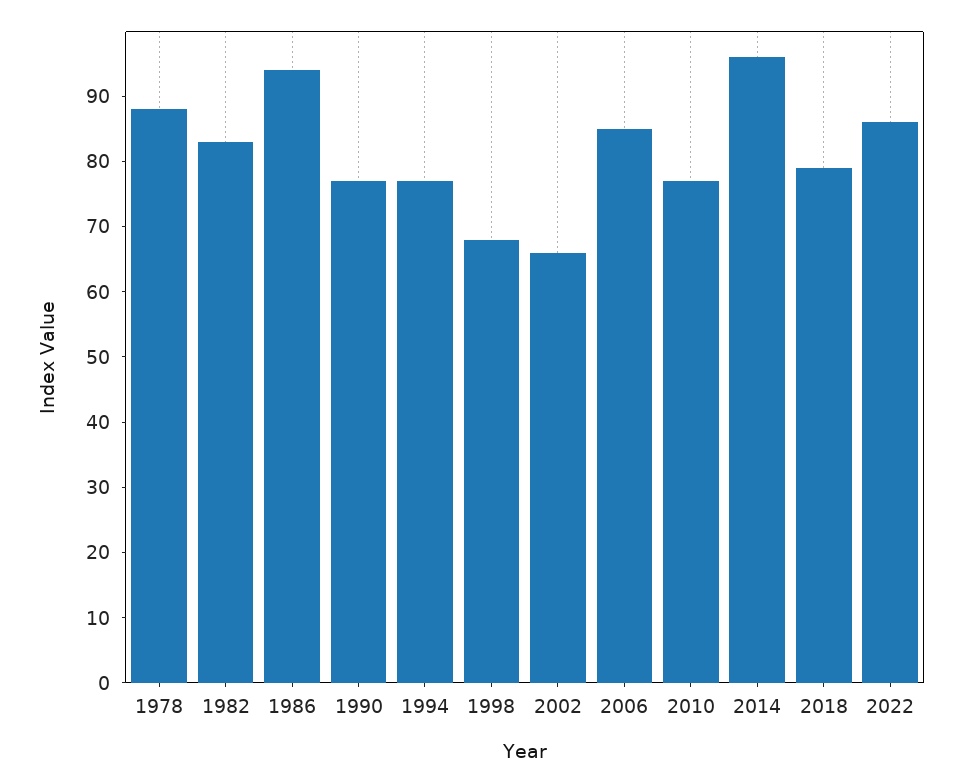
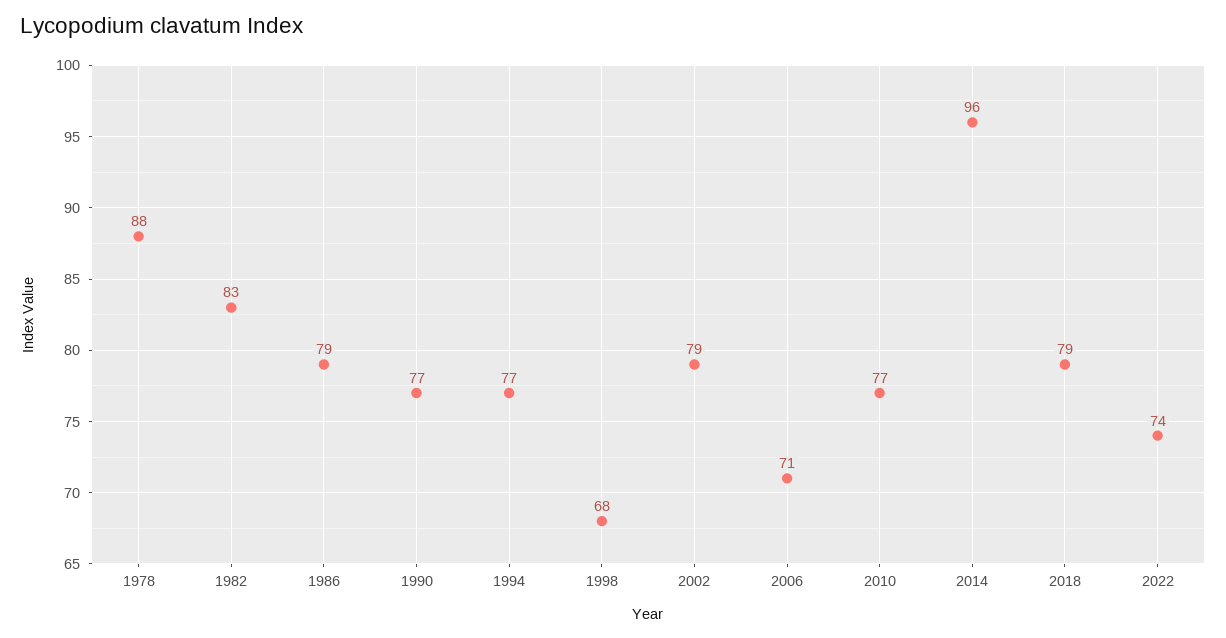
  {
    "1978": 88,
    "1982": 83,
-   "1986": 95,
+   "1986": 79,
    "1990": 77,
    "1994": 77,
    "1998": 68,
-   "2002": 65,
+   "2002": 79,
-   "2006": 85,
+   "2006": 71,
    "2010": 77,
    "2014": 96,
    "2018": 79,
-   "2022": 85
+   "2022": 74
  }

